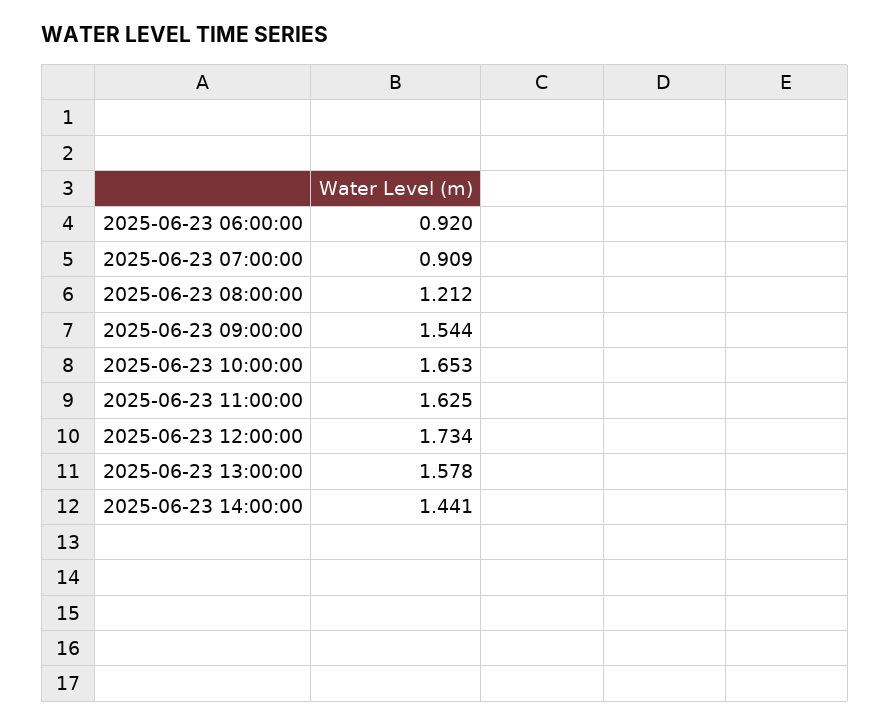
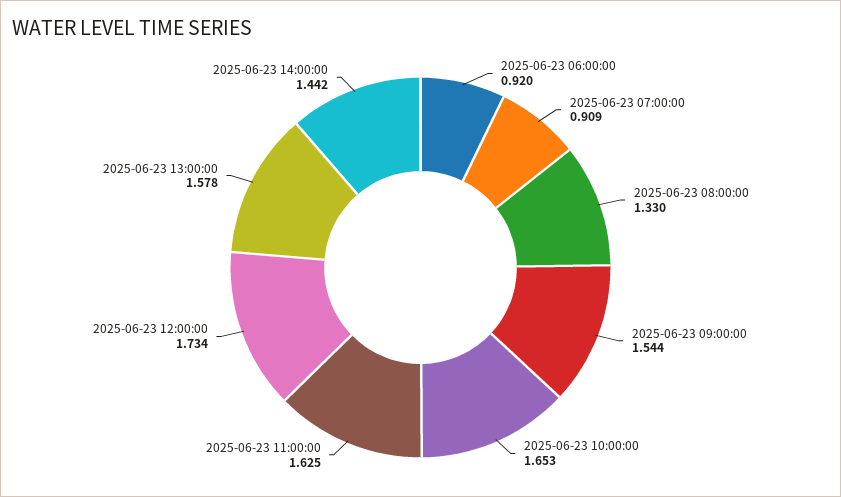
  {
    "2025-06-23 06:00:00": 0.92,
    "2025-06-23 07:00:00": 0.909,
-   "2025-06-23 08:00:00": 1.212,
+   "2025-06-23 08:00:00": 1.33,
    "2025-06-23 09:00:00": 1.544,
    "2025-06-23 10:00:00": 1.653,
    "2025-06-23 11:00:00": 1.625,
    "2025-06-23 12:00:00": 1.734,
    "2025-06-23 13:00:00": 1.578,
-   "2025-06-23 14:00:00": 1.441
+   "2025-06-23 14:00:00": 1.442
  }

